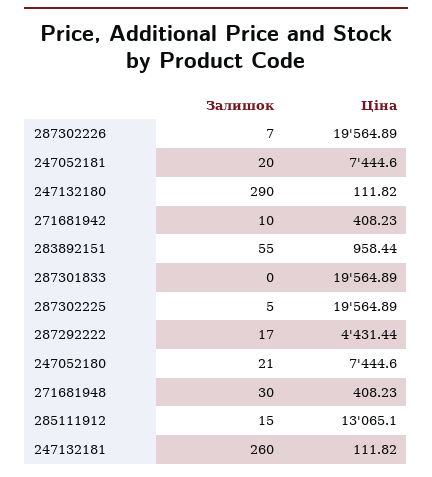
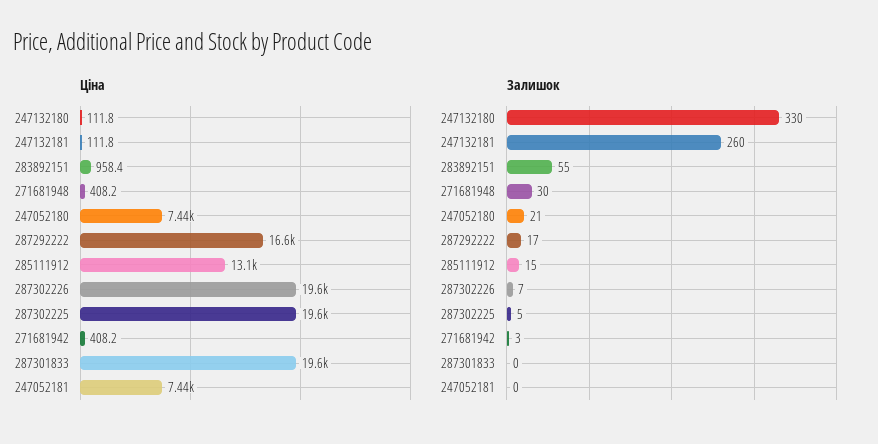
  {
    "Залишок": {
      "287302226": 7,
-     "247052181": 20,
+     "247052181": 0,
-     "247132180": 290,
+     "247132180": 330,
-     "271681942": 10,
+     "271681942": 3,
      "283892151": 55,
      "287301833": 0,
      "287302225": 5,
      "287292222": 17,
      "247052180": 21,
      "271681948": 30,
      "285111912": 15,
      "247132181": 260
    },
    "Ціна": {
      "287302226": 19564.89,
      "247052181": 7444.6,
      "247132180": 111.82,
      "271681942": 408.23,
      "283892151": 958.44,
      "287301833": 19564.89,
      "287302225": 19564.89,
-     "287292222": 4431.44,
+     "287292222": 16600,
      "247052180": 7444.6,
      "271681948": 408.23,
      "285111912": 13065.1,
      "247132181": 111.82
    }
  }

